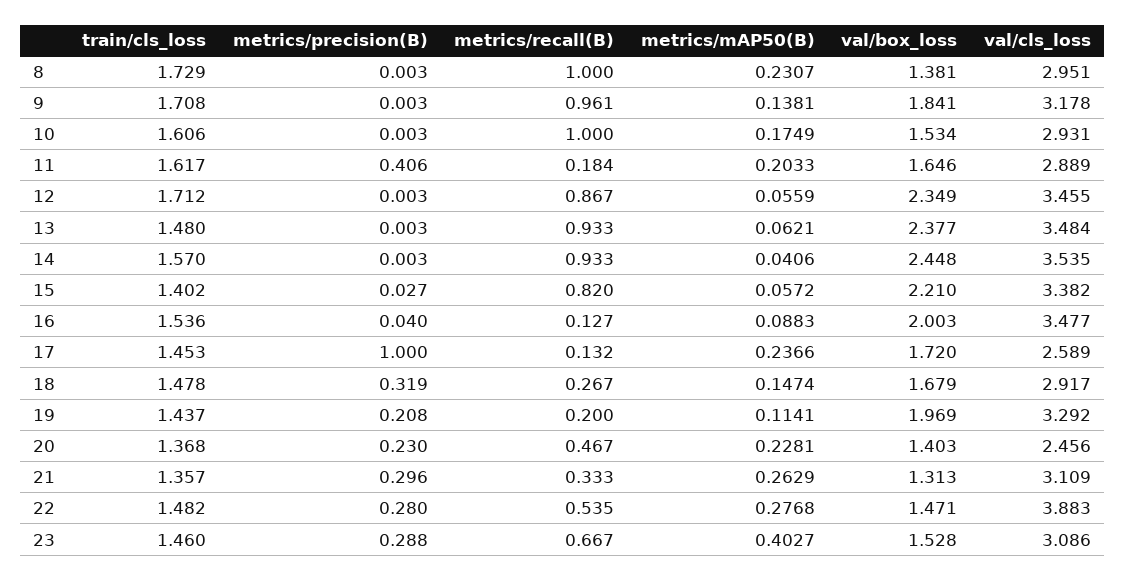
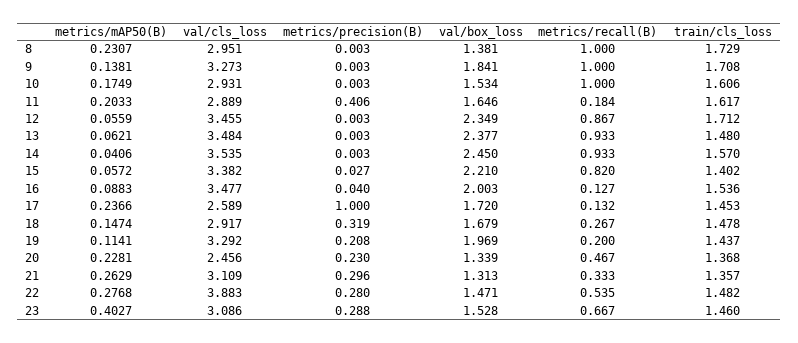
  {
    "train/cls_loss": {
      "8": 1.729,
      "9": 1.708,
      "10": 1.606,
      "11": 1.617,
      "12": 1.712,
      "13": 1.48,
      "14": 1.57,
      "15": 1.402,
      "16": 1.536,
      "17": 1.453,
      "18": 1.478,
      "19": 1.437,
      "20": 1.368,
      "21": 1.357,
      "22": 1.482,
      "23": 1.46
    },
    "metrics/precision(B)": {
      "8": 0.003,
      "9": 0.003,
      "10": 0.003,
      "11": 0.406,
      "12": 0.003,
      "13": 0.003,
      "14": 0.003,
      "15": 0.027,
      "16": 0.04,
      "17": 1,
      "18": 0.319,
      "19": 0.208,
      "20": 0.23,
      "21": 0.296,
      "22": 0.28,
      "23": 0.288
    },
    "metrics/recall(B)": {
      "8": 1,
-     "9": 0.961,
+     "9": 1,
      "10": 1,
      "11": 0.184,
      "12": 0.867,
      "13": 0.933,
      "14": 0.933,
      "15": 0.82,
      "16": 0.127,
      "17": 0.132,
      "18": 0.267,
      "19": 0.2,
      "20": 0.467,
      "21": 0.333,
      "22": 0.535,
      "23": 0.667
    },
    "metrics/mAP50(B)": {
      "8": 0.2307,
      "9": 0.1381,
      "10": 0.1749,
      "11": 0.2033,
      "12": 0.0559,
      "13": 0.0621,
      "14": 0.0406,
      "15": 0.0572,
      "16": 0.0883,
      "17": 0.2366,
      "18": 0.1474,
      "19": 0.1141,
      "20": 0.2281,
      "21": 0.2629,
      "22": 0.2768,
      "23": 0.4027
    },
    "val/box_loss": {
      "8": 1.381,
      "9": 1.841,
      "10": 1.534,
      "11": 1.646,
      "12": 2.349,
      "13": 2.377,
-     "14": 2.448,
+     "14": 2.45,
      "15": 2.21,
      "16": 2.003,
      "17": 1.72,
      "18": 1.679,
      "19": 1.969,
-     "20": 1.403,
+     "20": 1.339,
      "21": 1.313,
      "22": 1.471,
      "23": 1.528
    },
    "val/cls_loss": {
      "8": 2.951,
-     "9": 3.178,
+     "9": 3.273,
      "10": 2.931,
      "11": 2.889,
      "12": 3.455,
      "13": 3.484,
      "14": 3.535,
      "15": 3.382,
      "16": 3.477,
      "17": 2.589,
      "18": 2.917,
      "19": 3.292,
      "20": 2.456,
      "21": 3.109,
      "22": 3.883,
      "23": 3.086
    }
  }

